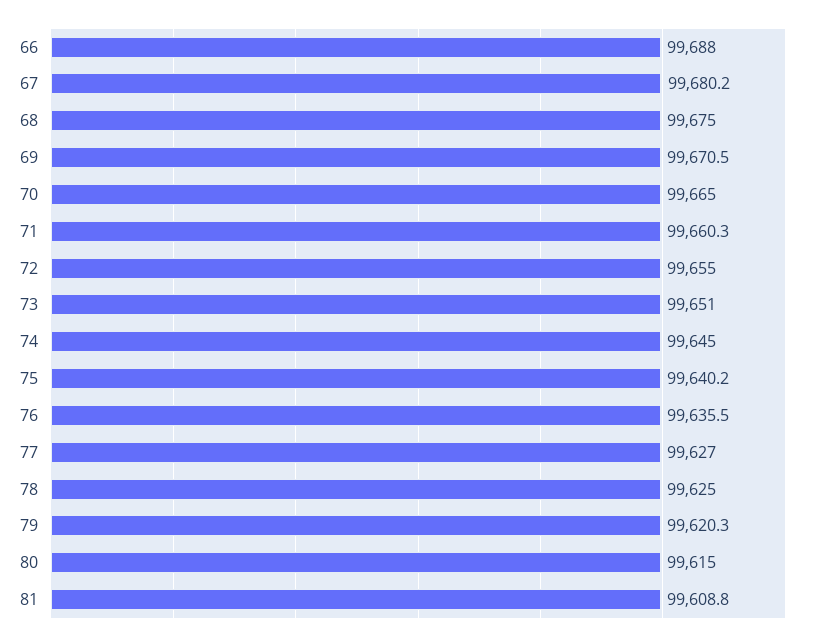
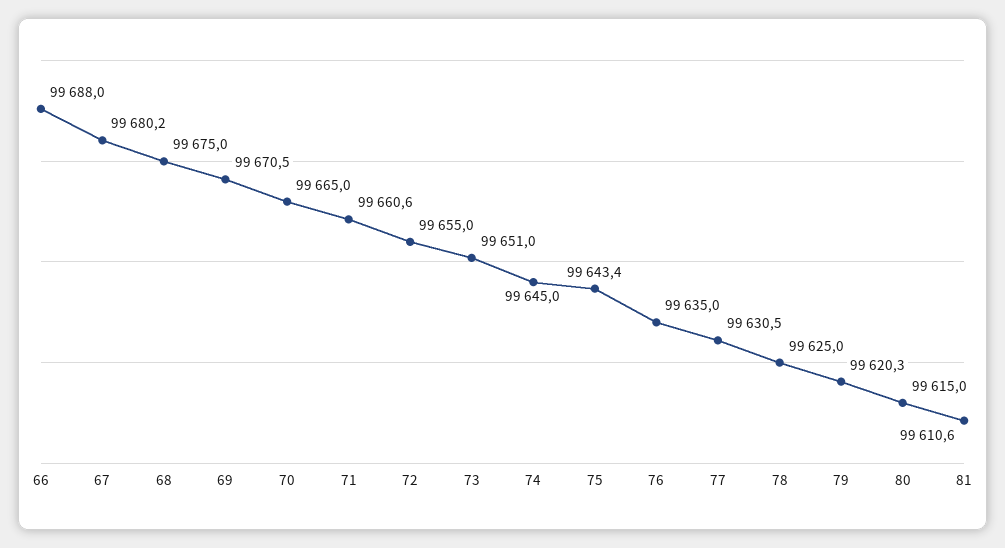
  {
    "66": 99688,
    "67": 99680.2,
    "68": 99675,
    "69": 99670.5,
    "70": 99665,
-   "71": 99660.3,
+   "71": 99660.6,
    "72": 99655,
    "73": 99651,
    "74": 99645,
-   "75": 99640.2,
+   "75": 99643.4,
-   "76": 99635.5,
+   "76": 99635,
-   "77": 99627,
+   "77": 99630.5,
    "78": 99625,
    "79": 99620.3,
    "80": 99615,
-   "81": 99608.8
+   "81": 99610.6
  }

